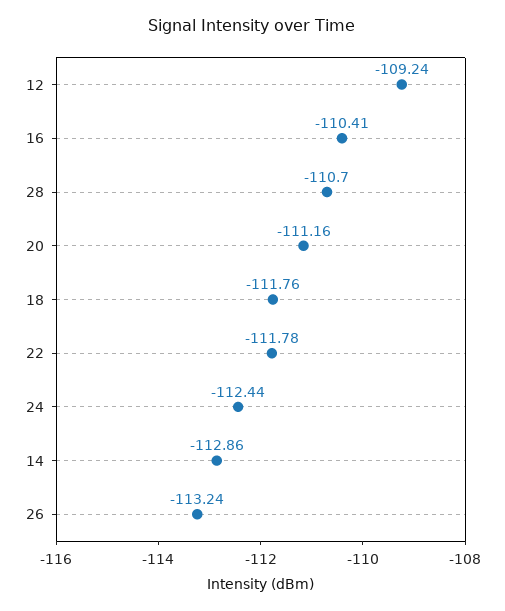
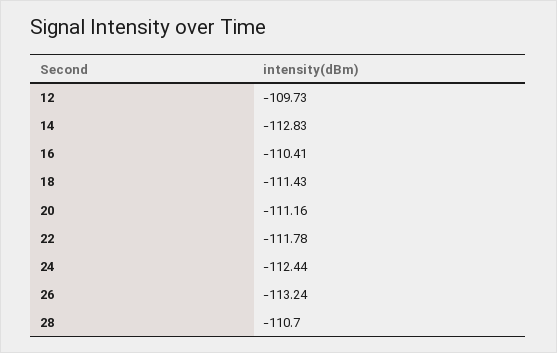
  {
-   "12": -109.24,
+   "12": -109.73,
    "16": -110.41,
    "28": -110.7,
    "20": -111.16,
-   "18": -111.76,
+   "18": -111.43,
    "22": -111.78,
    "24": -112.44,
-   "14": -112.86,
+   "14": -112.83,
    "26": -113.24
  }

